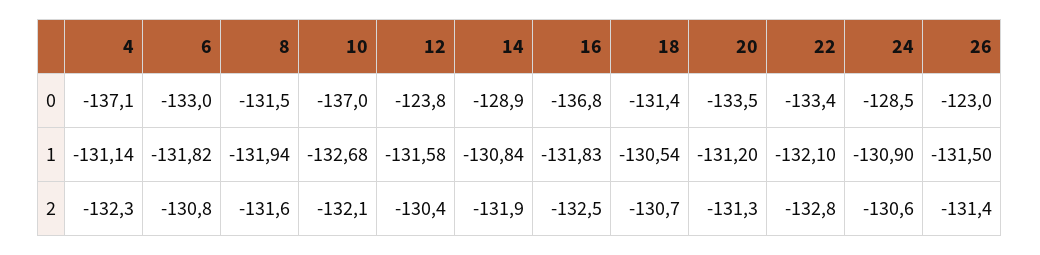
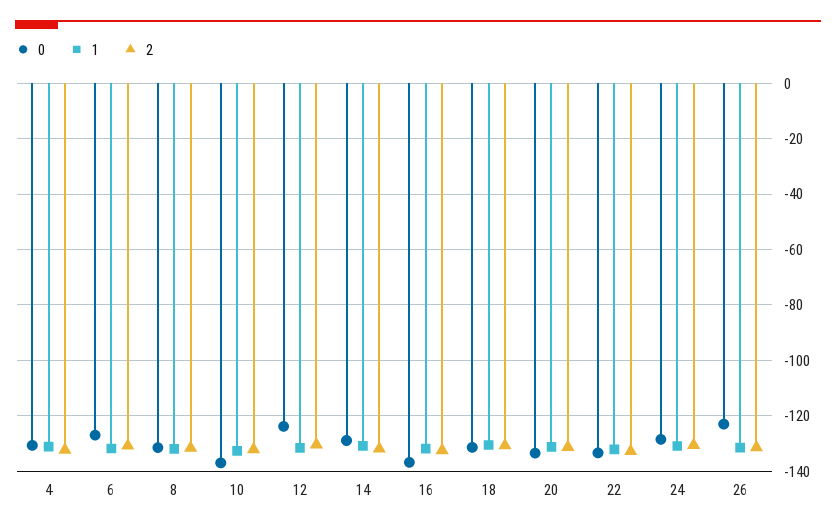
  {
    "0": {
-     "4": -137.1,
+     "4": -130,
-     "6": -133,
+     "6": -127.5,
      "8": -131.5,
      "10": -137,
      "12": -123.8,
      "14": -128.9,
      "16": -136.8,
      "18": -131.4,
      "20": -133.5,
      "22": -133.4,
      "24": -128.5,
      "26": -123
    },
    "1": {
      "4": -131.14,
      "6": -131.82,
      "8": -131.94,
      "10": -132.68,
      "12": -131.58,
      "14": -130.84,
      "16": -131.83,
      "18": -130.54,
      "20": -131.2,
      "22": -132.1,
      "24": -130.9,
      "26": -131.5
    },
    "2": {
      "4": -132.3,
      "6": -130.8,
      "8": -131.6,
      "10": -132.1,
      "12": -130.4,
      "14": -131.9,
      "16": -132.5,
      "18": -130.7,
      "20": -131.3,
      "22": -132.8,
      "24": -130.6,
      "26": -131.4
    }
  }

